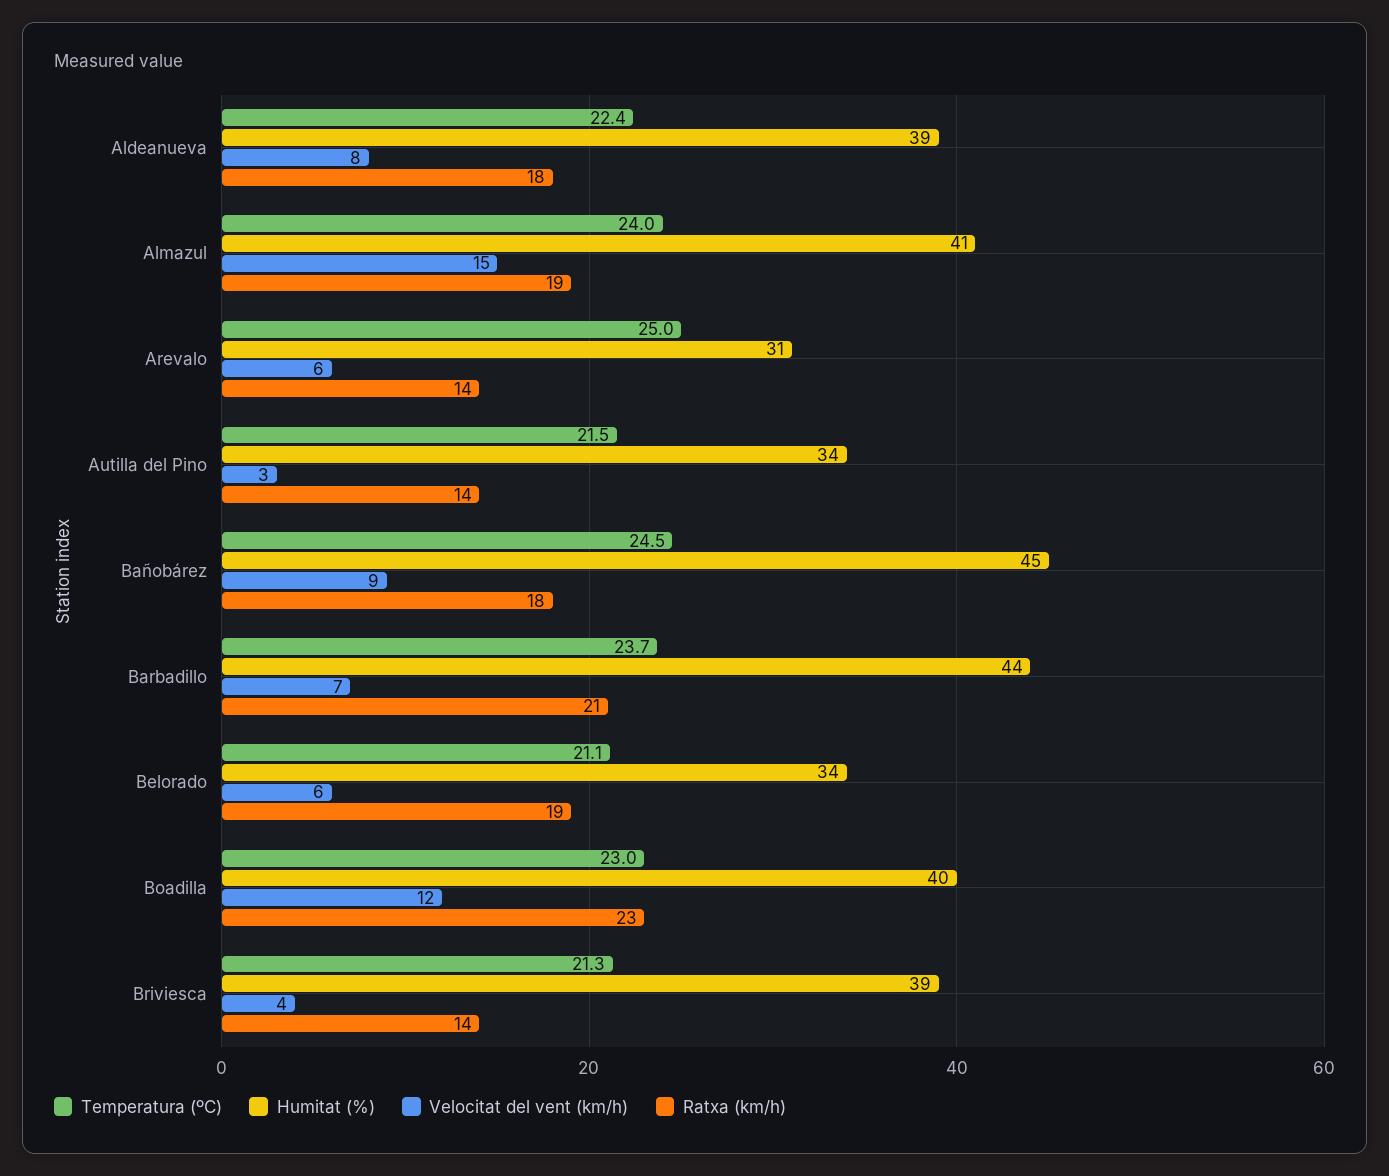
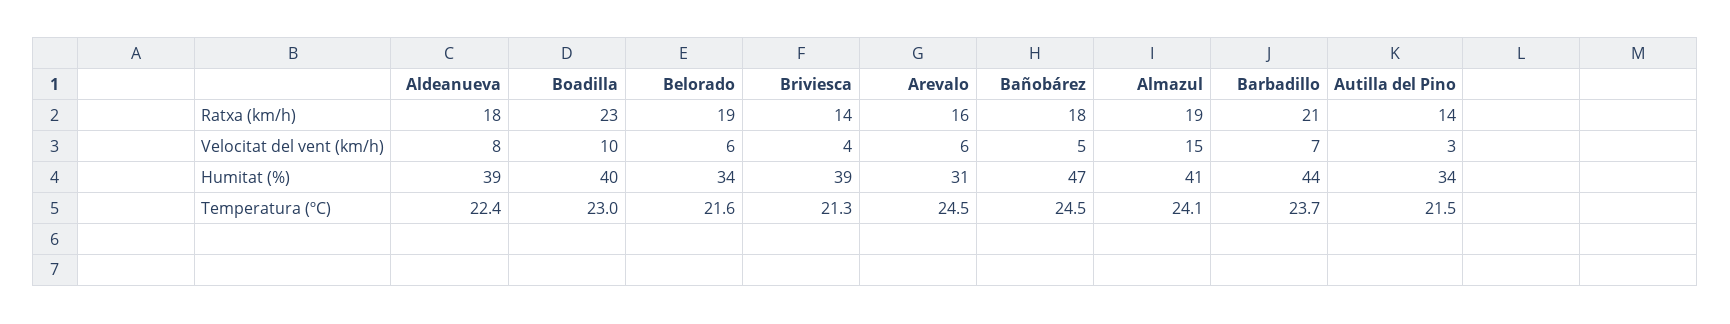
  {
    "Temperatura (ºC)": {
      "Aldeanueva": 22.4,
-     "Almazul": 24,
+     "Almazul": 24.1,
-     "Arevalo": 25,
+     "Arevalo": 24.5,
      "Autilla del Pino": 21.5,
      "Bañobárez": 24.5,
      "Barbadillo": 23.7,
-     "Belorado": 21.1,
+     "Belorado": 21.6,
      "Boadilla": 23,
      "Briviesca": 21.3
    },
    "Humitat (%)": {
      "Aldeanueva": 39,
      "Almazul": 41,
      "Arevalo": 31,
      "Autilla del Pino": 34,
-     "Bañobárez": 45,
+     "Bañobárez": 47,
      "Barbadillo": 44,
      "Belorado": 34,
      "Boadilla": 40,
      "Briviesca": 39
    },
    "Velocitat del vent (km/h)": {
      "Aldeanueva": 8,
      "Almazul": 15,
      "Arevalo": 6,
      "Autilla del Pino": 3,
-     "Bañobárez": 9,
+     "Bañobárez": 5,
      "Barbadillo": 7,
      "Belorado": 6,
-     "Boadilla": 12,
+     "Boadilla": 10,
      "Briviesca": 4
    },
    "Ratxa (km/h)": {
      "Aldeanueva": 18,
      "Almazul": 19,
-     "Arevalo": 14,
+     "Arevalo": 16,
      "Autilla del Pino": 14,
      "Bañobárez": 18,
      "Barbadillo": 21,
      "Belorado": 19,
      "Boadilla": 23,
      "Briviesca": 14
    }
  }

